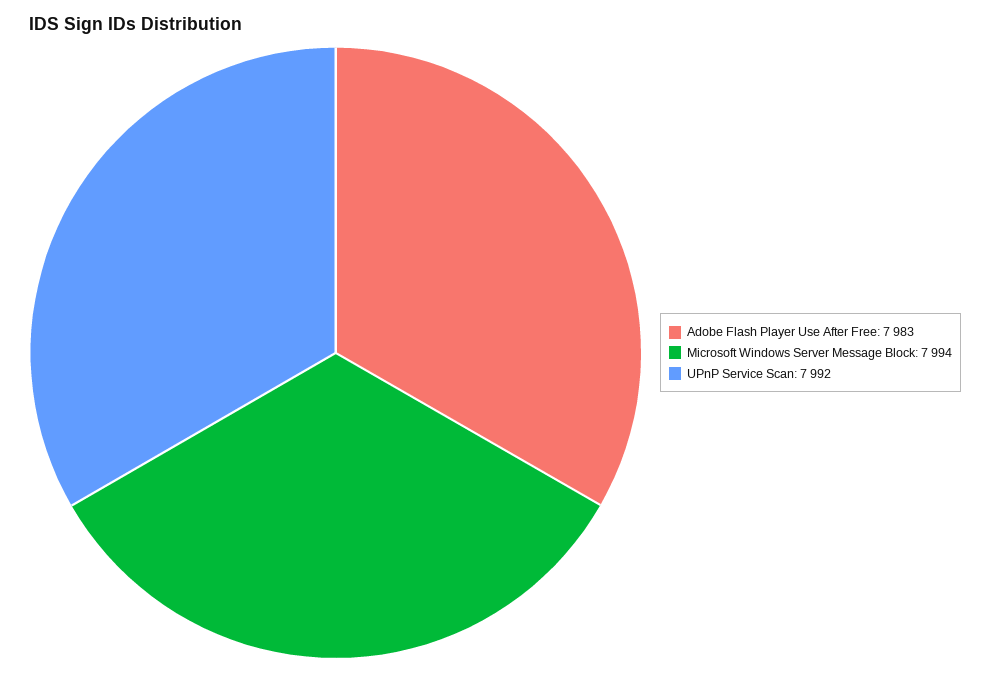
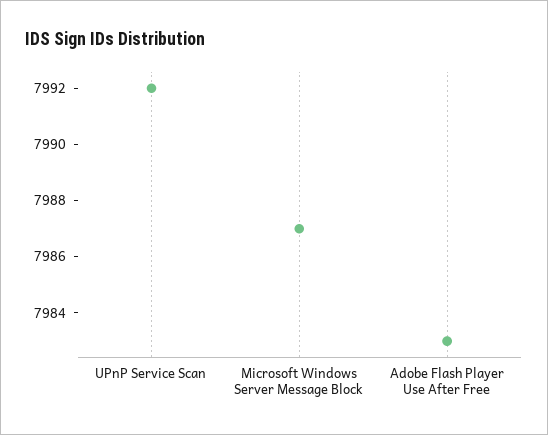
  {
    "Adobe Flash Player Use After Free": 7983,
-   "Microsoft Windows Server Message Block": 7994,
+   "Microsoft Windows Server Message Block": 7987,
    "UPnP Service Scan": 7992
  }

